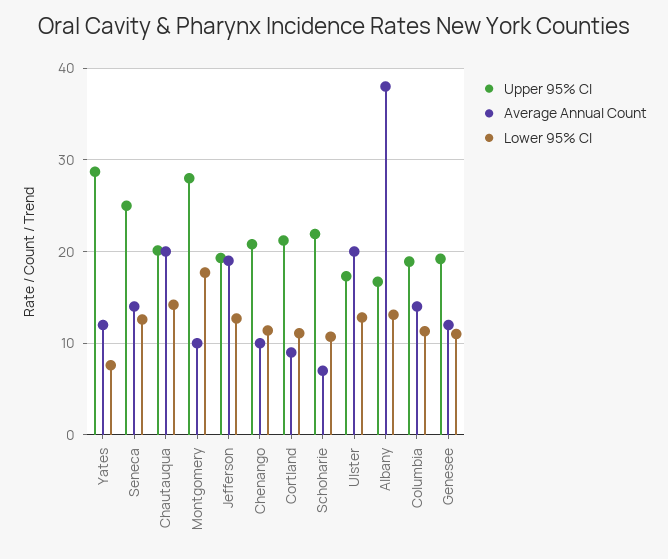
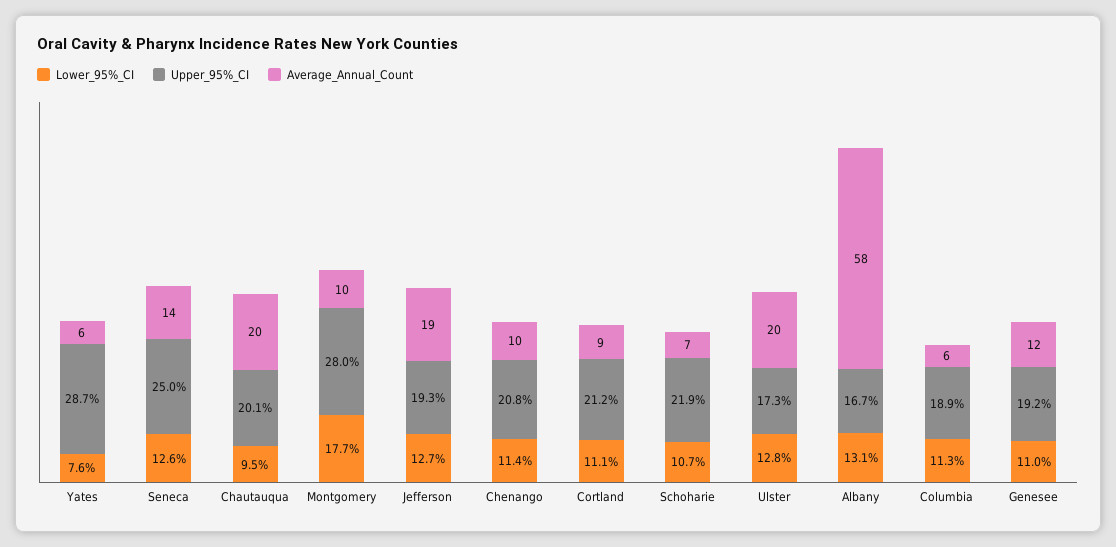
  {
    "Upper 95% CI": {
      "Yates": 28.7,
      "Seneca": 25,
      "Chautauqua": 20.1,
      "Montgomery": 28,
      "Jefferson": 19.3,
      "Chenango": 20.8,
      "Cortland": 21.2,
      "Schoharie": 21.9,
      "Ulster": 17.3,
      "Albany": 16.7,
      "Columbia": 18.9,
      "Genesee": 19.2
    },
    "Average Annual Count": {
-     "Yates": 12,
+     "Yates": 6,
      "Seneca": 14,
      "Chautauqua": 20,
      "Montgomery": 10,
      "Jefferson": 19,
      "Chenango": 10,
      "Cortland": 9,
      "Schoharie": 7,
      "Ulster": 20,
-     "Albany": 38,
+     "Albany": 58,
-     "Columbia": 14,
+     "Columbia": 6,
      "Genesee": 12
    },
    "Lower 95% CI": {
      "Yates": 7.6,
      "Seneca": 12.6,
-     "Chautauqua": 14,
+     "Chautauqua": 9.5,
      "Montgomery": 17.7,
      "Jefferson": 12.7,
      "Chenango": 11.4,
      "Cortland": 11.1,
      "Schoharie": 10.7,
      "Ulster": 12.8,
      "Albany": 13.1,
      "Columbia": 11.3,
      "Genesee": 11
    }
  }

